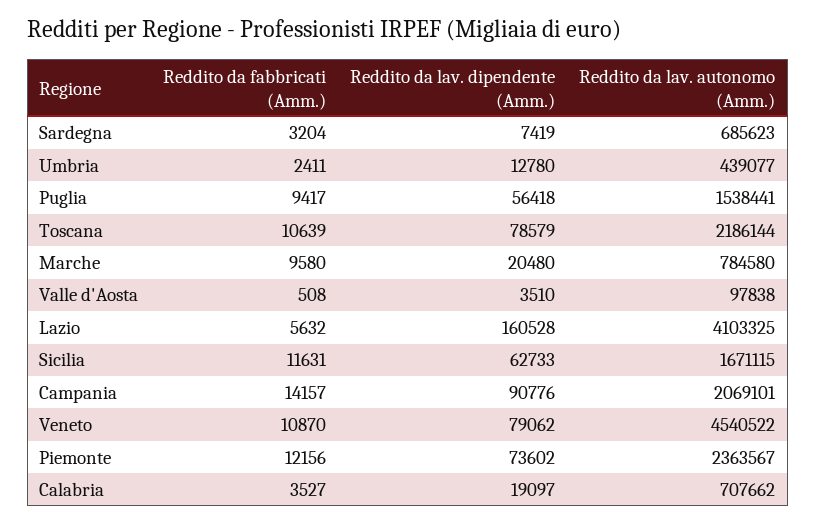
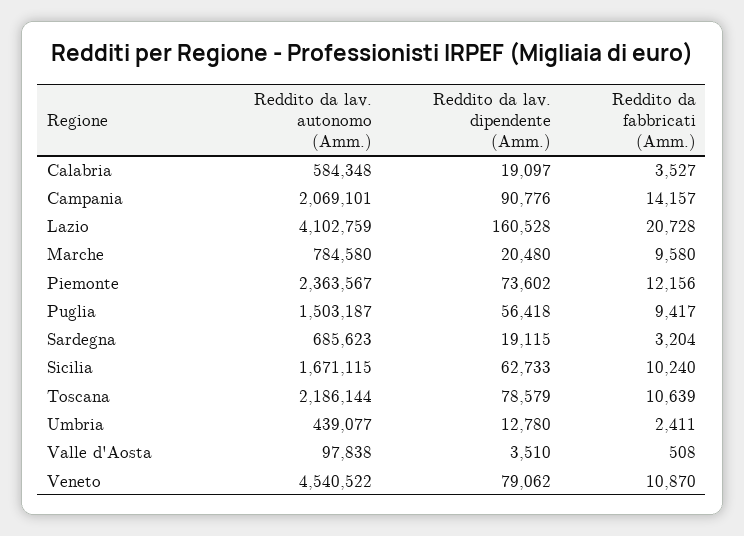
  {
    "Reddito da fabbricati (Amm.)": {
      "Sardegna": 3204,
      "Umbria": 2411,
      "Puglia": 9417,
      "Toscana": 10639,
      "Marche": 9580,
      "Valle d'Aosta": 508,
-     "Lazio": 5632,
+     "Lazio": 20728,
-     "Sicilia": 11631,
+     "Sicilia": 10240,
      "Campania": 14157,
      "Veneto": 10870,
      "Piemonte": 12156,
      "Calabria": 3527
    },
    "Reddito da lav. dipendente (Amm.)": {
-     "Sardegna": 7419,
+     "Sardegna": 19115,
      "Umbria": 12780,
      "Puglia": 56418,
      "Toscana": 78579,
      "Marche": 20480,
      "Valle d'Aosta": 3510,
      "Lazio": 160528,
      "Sicilia": 62733,
      "Campania": 90776,
      "Veneto": 79062,
      "Piemonte": 73602,
      "Calabria": 19097
    },
    "Reddito da lav. autonomo (Amm.)": {
      "Sardegna": 685623,
      "Umbria": 439077,
-     "Puglia": 1538441,
+     "Puglia": 1503187,
      "Toscana": 2186144,
      "Marche": 784580,
      "Valle d'Aosta": 97838,
-     "Lazio": 4103325,
+     "Lazio": 4102759,
      "Sicilia": 1671115,
      "Campania": 2069101,
      "Veneto": 4540522,
      "Piemonte": 2363567,
-     "Calabria": 707662
+     "Calabria": 584348
    }
  }

